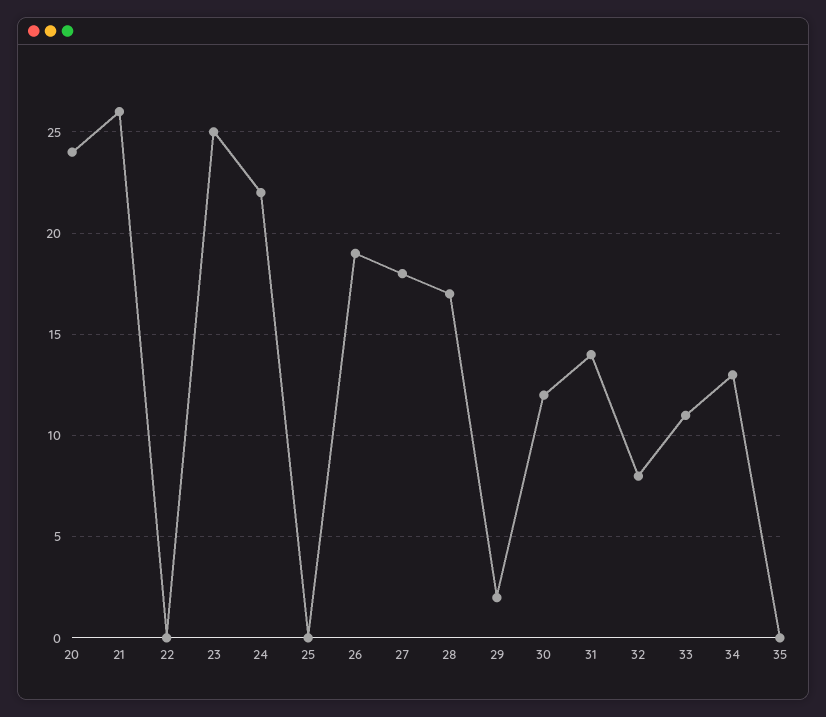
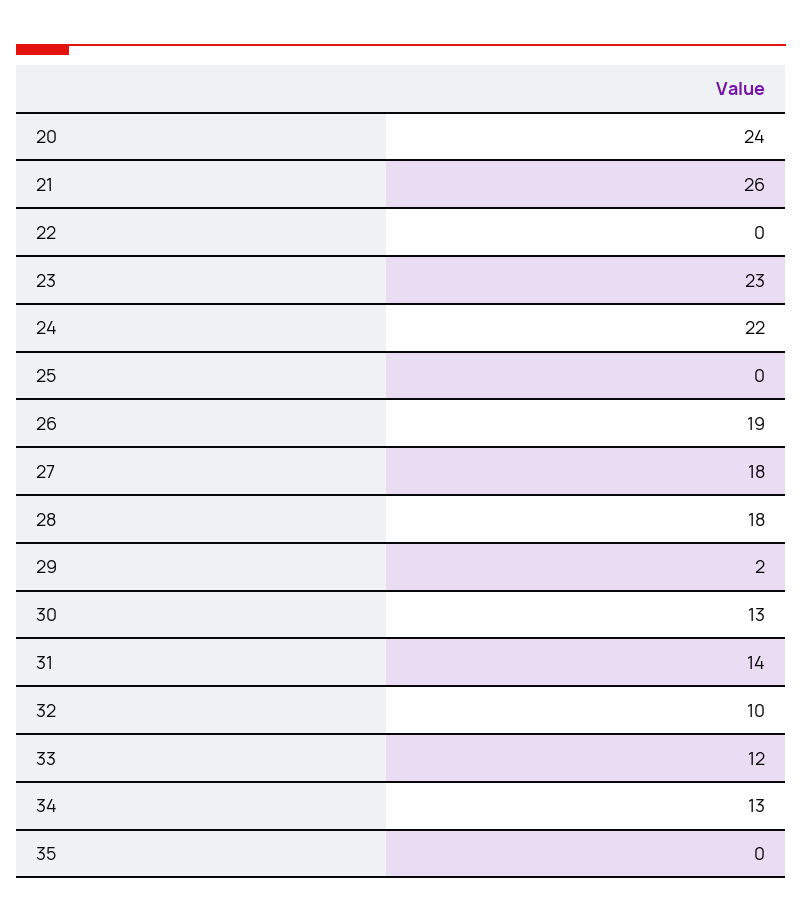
  {
    "20": 24,
    "21": 26,
    "22": 0,
-   "23": 25,
+   "23": 23,
    "24": 22,
    "25": 0,
    "26": 19,
    "27": 18,
-   "28": 17,
+   "28": 18,
    "29": 2,
-   "30": 12,
+   "30": 13,
    "31": 14,
-   "32": 8,
+   "32": 10,
-   "33": 11,
+   "33": 12,
    "34": 13,
    "35": 0
  }

